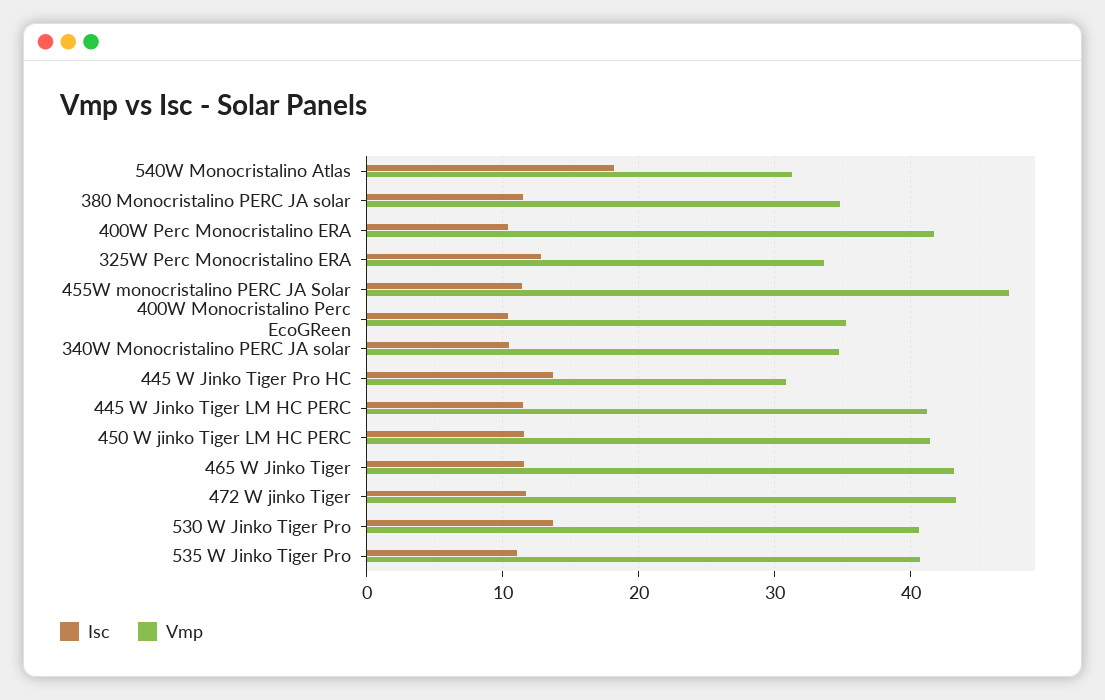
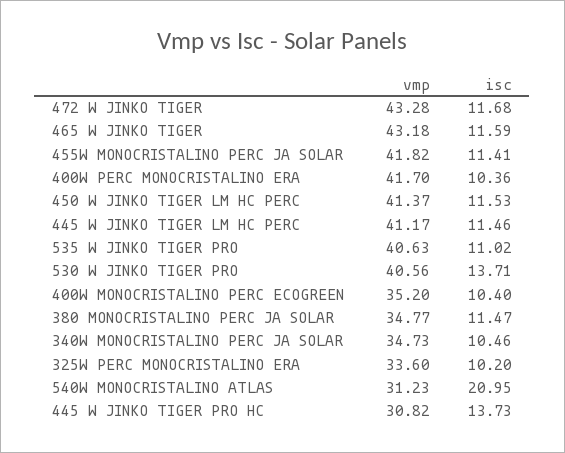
  {
    "Isc": {
-     "540W Monocristalino Atlas": 18,
+     "540W Monocristalino Atlas": 20.95,
      "380 Monocristalino PERC JA solar": 11.47,
      "400W Perc Monocristalino ERA": 10.36,
-     "325W Perc Monocristalino ERA": 13,
+     "325W Perc Monocristalino ERA": 10.2,
      "455W monocristalino PERC JA Solar": 11.41,
      "400W Monocristalino Perc EcoGReen": 10.4,
      "340W Monocristalino PERC JA solar": 10.46,
      "445 W Jinko Tiger Pro HC": 13.73,
      "445 W Jinko Tiger LM HC PERC": 11.46,
      "450 W jinko Tiger LM HC PERC": 11.53,
      "465 W Jinko Tiger": 11.59,
      "472 W jinko Tiger": 11.68,
      "530 W Jinko Tiger Pro": 13.71,
      "535 W Jinko Tiger Pro": 11.02
    },
    "Vmp": {
      "540W Monocristalino Atlas": 31.23,
      "380 Monocristalino PERC JA solar": 34.77,
      "400W Perc Monocristalino ERA": 41.7,
      "325W Perc Monocristalino ERA": 33.6,
-     "455W monocristalino PERC JA Solar": 47,
+     "455W monocristalino PERC JA Solar": 41.82,
      "400W Monocristalino Perc EcoGReen": 35.2,
      "340W Monocristalino PERC JA solar": 34.73,
      "445 W Jinko Tiger Pro HC": 30.82,
      "445 W Jinko Tiger LM HC PERC": 41.17,
      "450 W jinko Tiger LM HC PERC": 41.37,
      "465 W Jinko Tiger": 43.18,
      "472 W jinko Tiger": 43.28,
      "530 W Jinko Tiger Pro": 40.56,
      "535 W Jinko Tiger Pro": 40.63
    }
  }

